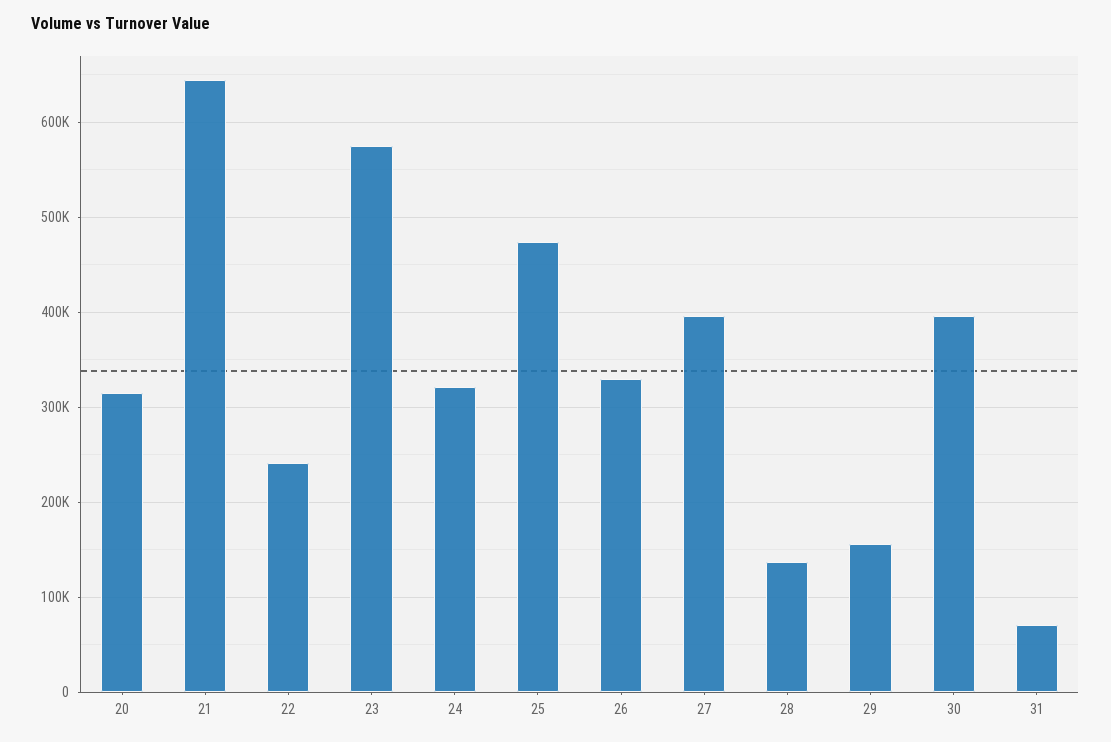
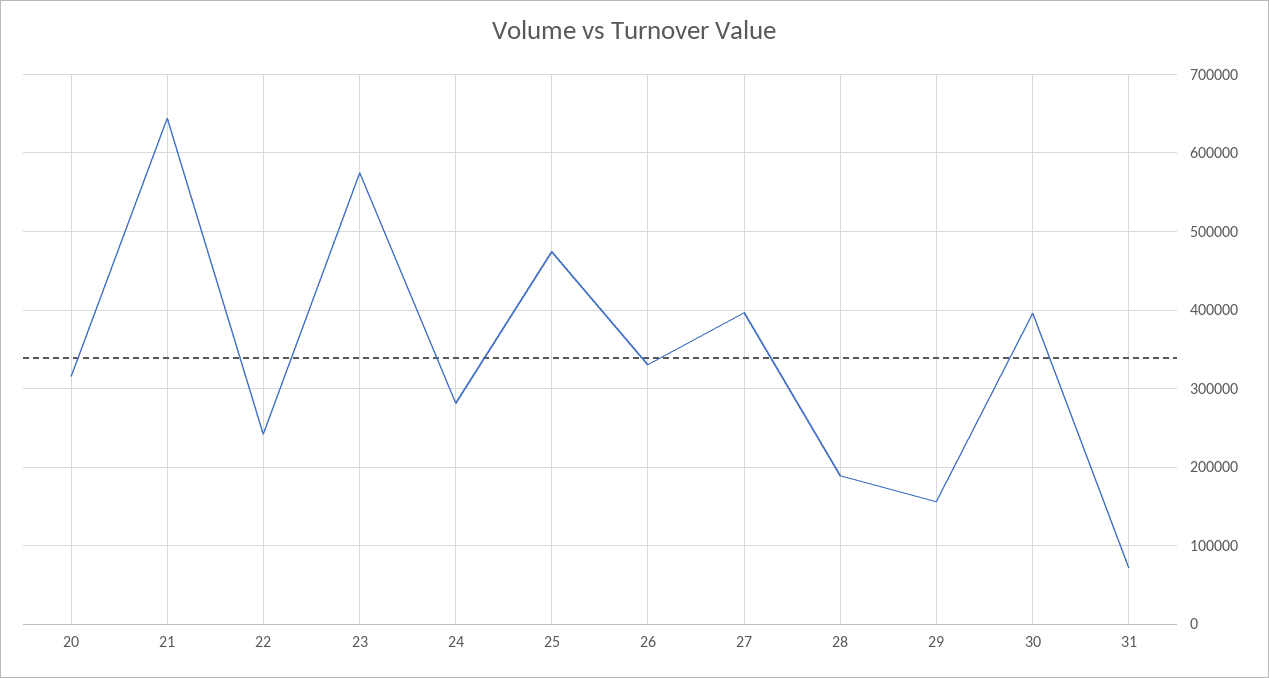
  {
    "20": 320000,
    "21": 640000,
    "22": 240000,
    "23": 570000,
-   "24": 320000,
+   "24": 280000,
    "25": 470000,
    "26": 330000,
    "27": 400000,
-   "28": 140000,
+   "28": 190000,
    "29": 160000,
    "30": 400000,
    "31": 70000
  }

